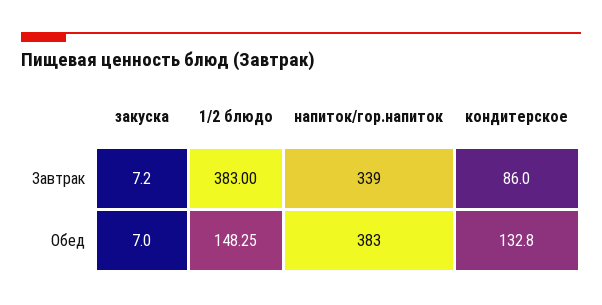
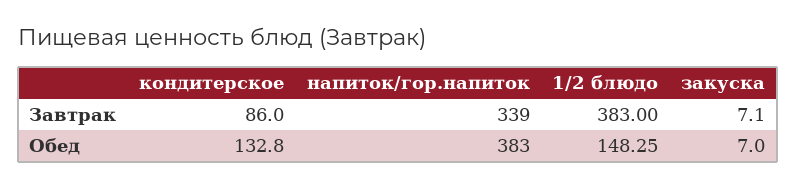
  {
    "закуска": {
-     "Завтрак": 7.2,
+     "Завтрак": 7.1,
      "Обед": 7
    },
    "1/2 блюдо": {
      "Завтрак": 383,
      "Обед": 148.25
    },
    "напиток/гор.напиток": {
      "Завтрак": 339,
      "Обед": 383
    },
    "кондитерское": {
      "Завтрак": 86,
      "Обед": 132.8
    }
  }

